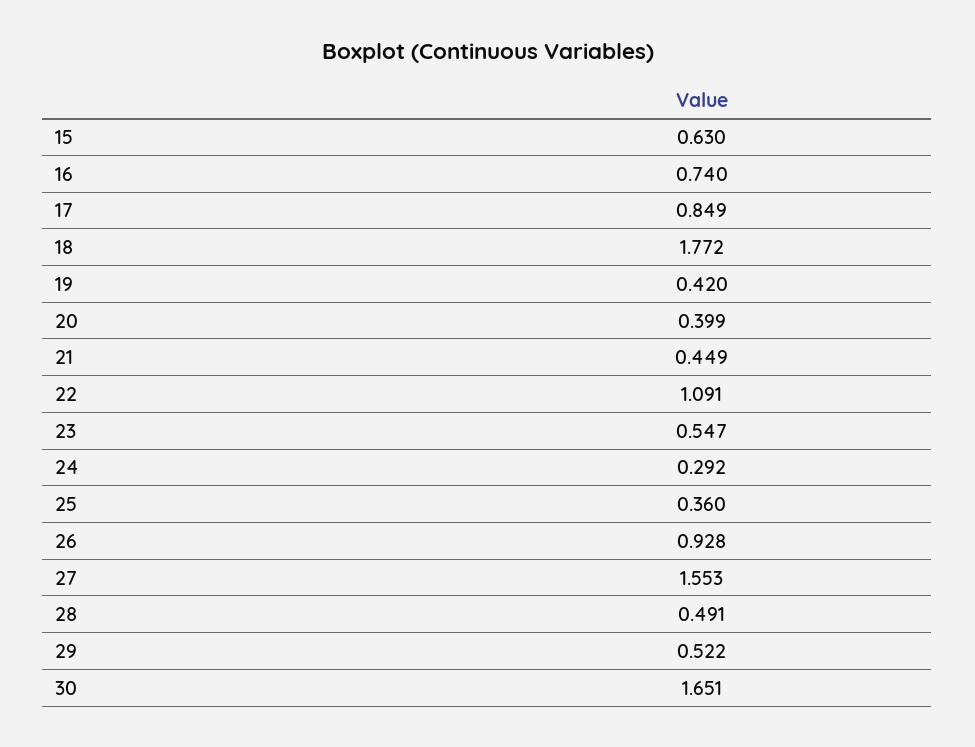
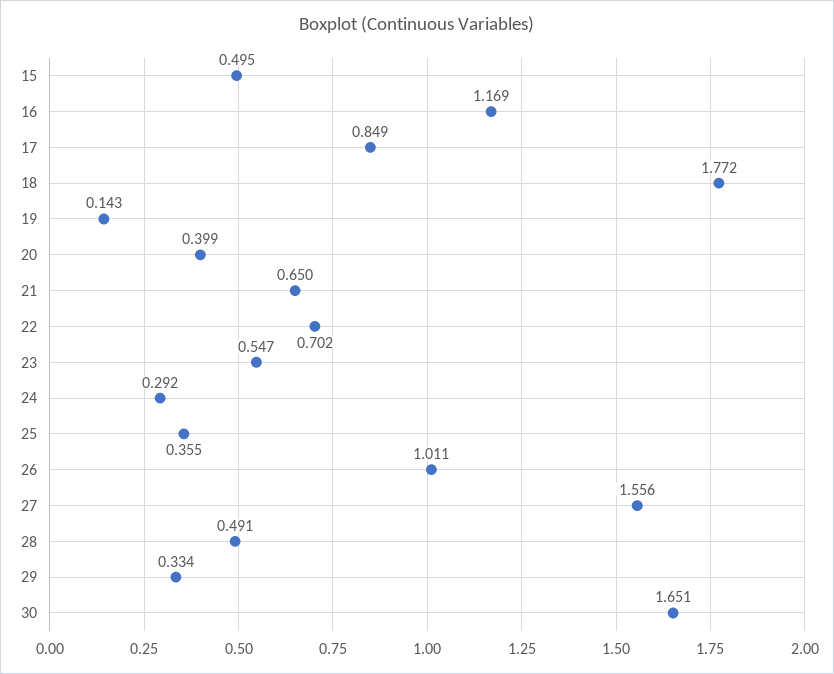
  {
-   "15": 0.63,
+   "15": 0.495,
-   "16": 0.74,
+   "16": 1.169,
    "17": 0.849,
    "18": 1.772,
-   "19": 0.42,
+   "19": 0.143,
    "20": 0.399,
-   "21": 0.449,
+   "21": 0.65,
-   "22": 1.091,
+   "22": 0.702,
    "23": 0.547,
    "24": 0.292,
-   "25": 0.36,
+   "25": 0.355,
-   "26": 0.928,
+   "26": 1.011,
-   "27": 1.553,
+   "27": 1.556,
    "28": 0.491,
-   "29": 0.522,
+   "29": 0.334,
    "30": 1.651
  }

